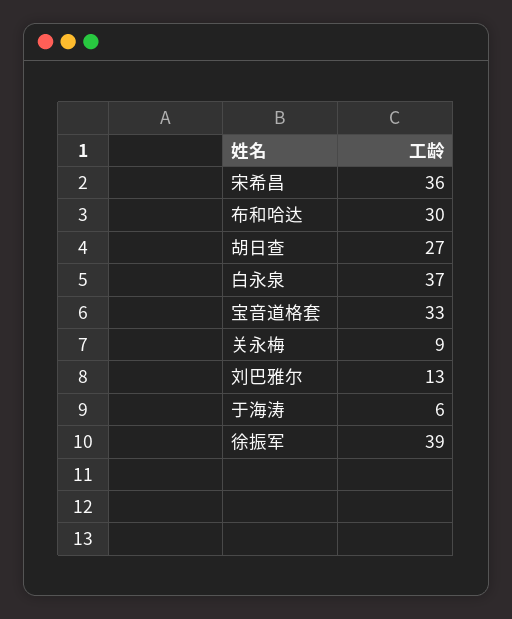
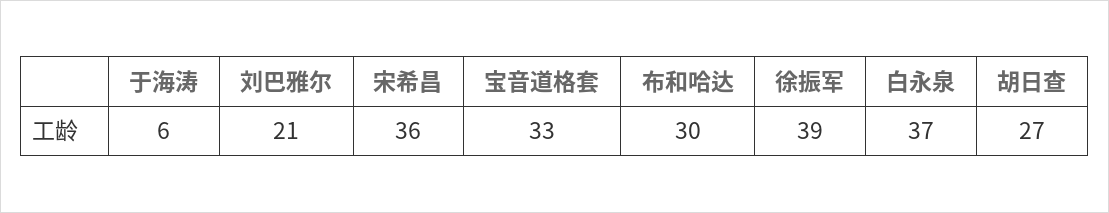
  {
    "宋希昌": 36,
    "布和哈达": 30,
    "胡日查": 27,
    "白永泉": 37,
    "宝音道格套": 33,
-   "关永梅": 9,
-   "刘巴雅尔": 13,
+   "刘巴雅尔": 21,
    "于海涛": 6,
    "徐振军": 39
  }

